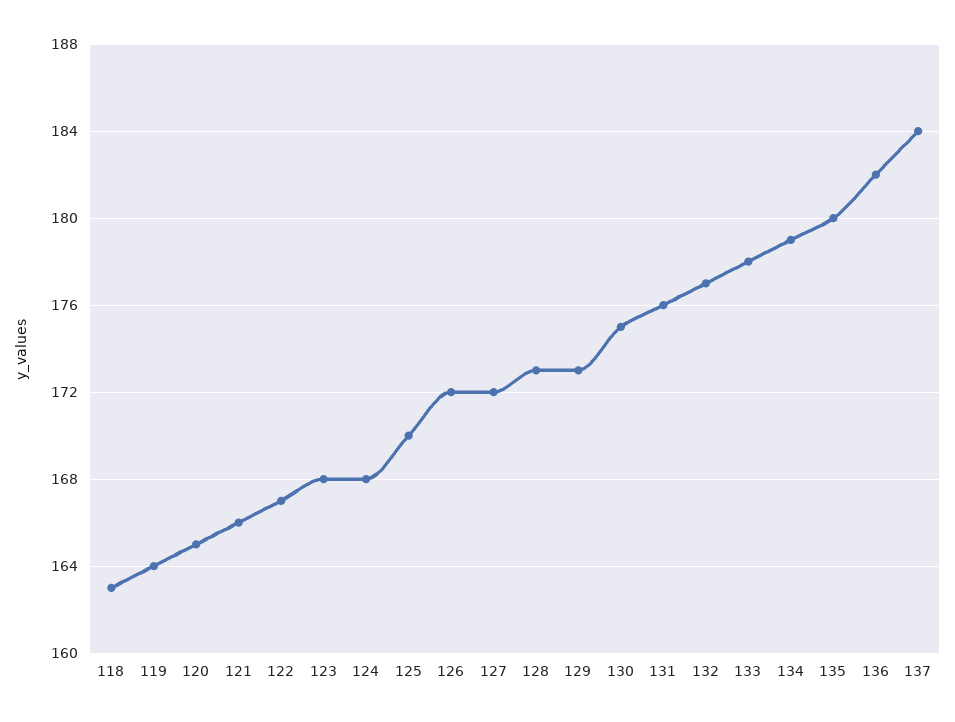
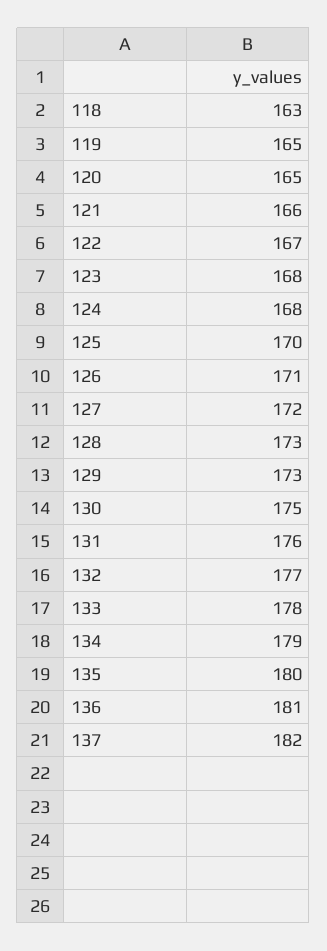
  {
    "118": 163,
-   "119": 164,
+   "119": 165,
    "120": 165,
    "121": 166,
    "122": 167,
    "123": 168,
    "124": 168,
    "125": 170,
-   "126": 172,
+   "126": 171,
    "127": 172,
    "128": 173,
    "129": 173,
    "130": 175,
    "131": 176,
    "132": 177,
    "133": 178,
    "134": 179,
    "135": 180,
-   "136": 182,
+   "136": 181,
-   "137": 184
+   "137": 182
  }

